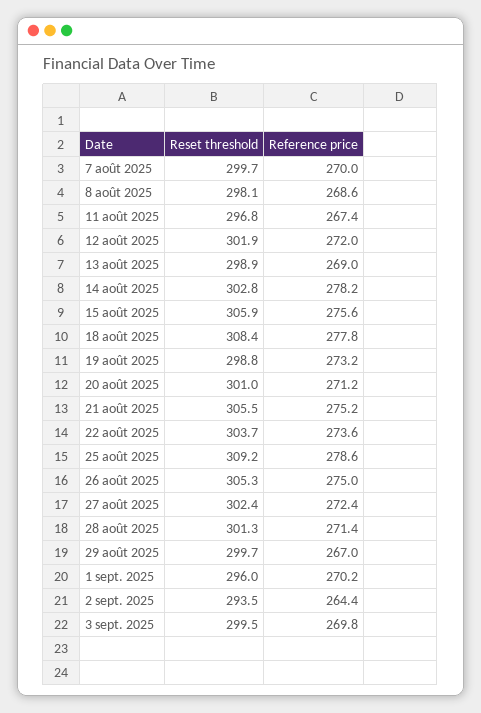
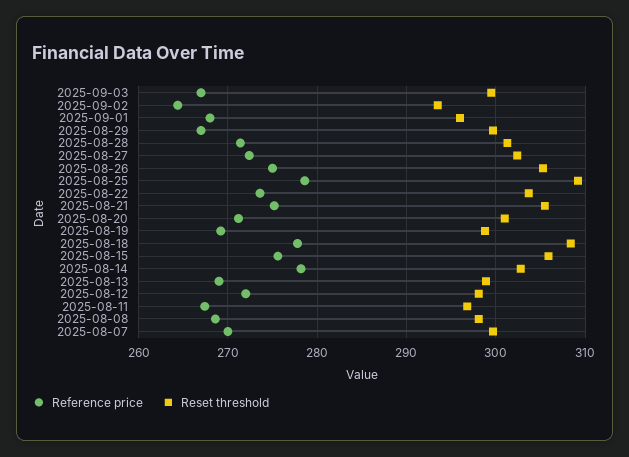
  {
    "Reset threshold": {
      "7 août 2025": 299.7,
      "8 août 2025": 298.1,
      "11 août 2025": 296.8,
-     "12 août 2025": 301.9,
+     "12 août 2025": 298,
      "13 août 2025": 298.9,
      "14 août 2025": 302.8,
      "15 août 2025": 305.9,
      "18 août 2025": 308.4,
      "19 août 2025": 298.8,
      "20 août 2025": 301,
      "21 août 2025": 305.5,
      "22 août 2025": 303.7,
      "25 août 2025": 309.2,
      "26 août 2025": 305.3,
      "27 août 2025": 302.4,
      "28 août 2025": 301.3,
      "29 août 2025": 299.7,
      "1 sept. 2025": 296,
      "2 sept. 2025": 293.5,
      "3 sept. 2025": 299.5
    },
    "Reference price": {
      "7 août 2025": 270,
      "8 août 2025": 268.6,
      "11 août 2025": 267.4,
      "12 août 2025": 272,
      "13 août 2025": 269,
      "14 août 2025": 278.2,
      "15 août 2025": 275.6,
      "18 août 2025": 277.8,
-     "19 août 2025": 273.2,
+     "19 août 2025": 269,
      "20 août 2025": 271.2,
      "21 août 2025": 275.2,
      "22 août 2025": 273.6,
      "25 août 2025": 278.6,
      "26 août 2025": 275,
      "27 août 2025": 272.4,
      "28 août 2025": 271.4,
      "29 août 2025": 267,
-     "1 sept. 2025": 270.2,
+     "1 sept. 2025": 268,
      "2 sept. 2025": 264.4,
-     "3 sept. 2025": 269.8
+     "3 sept. 2025": 267
    }
  }

